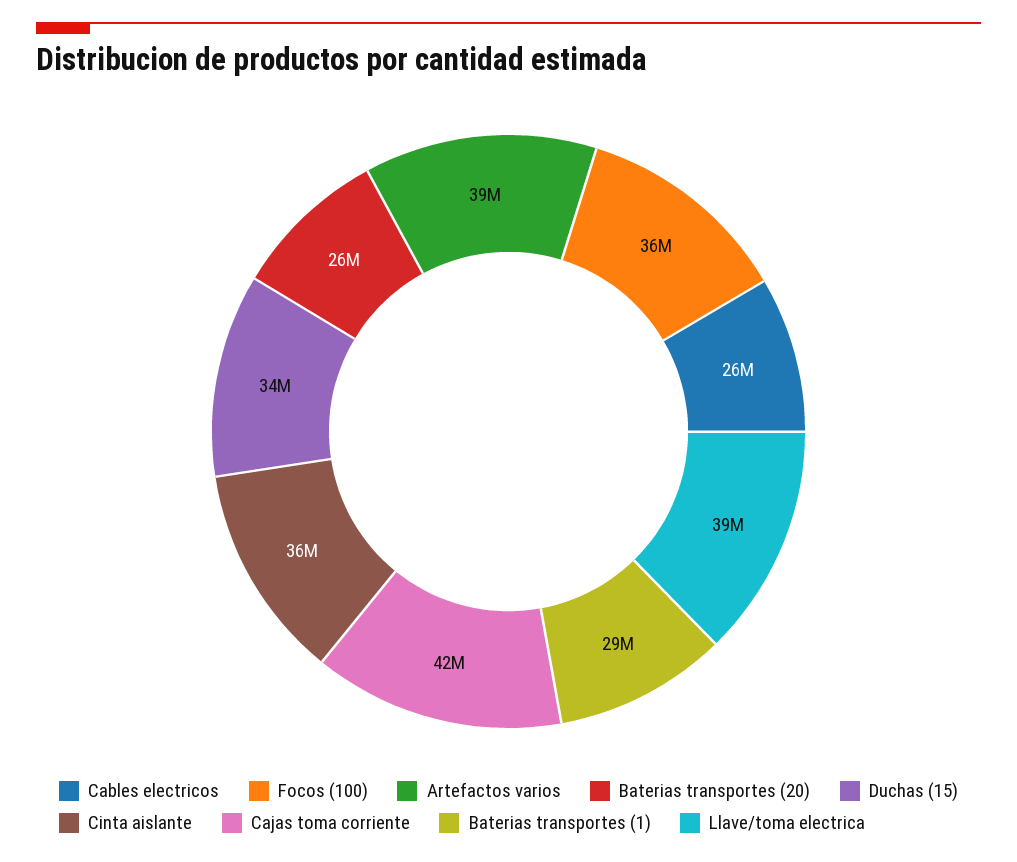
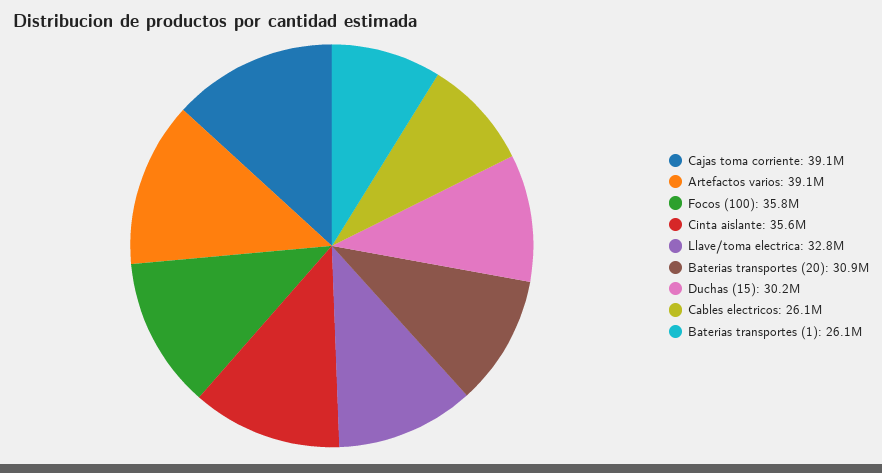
  {
    "Cables electricos": 26100000,
    "Focos (100)": 35800000,
    "Artefactos varios": 39100000,
-   "Baterias transportes (20)": 26000000,
+   "Baterias transportes (20)": 30900000,
-   "Duchas (15)": 34000000,
+   "Duchas (15)": 30200000,
    "Cinta aislante": 35600000,
-   "Cajas toma corriente": 42000000,
+   "Cajas toma corriente": 39100000,
-   "Baterias transportes (1)": 29000000,
+   "Baterias transportes (1)": 26100000,
-   "Llave/toma electrica": 39000000
+   "Llave/toma electrica": 32800000
  }

